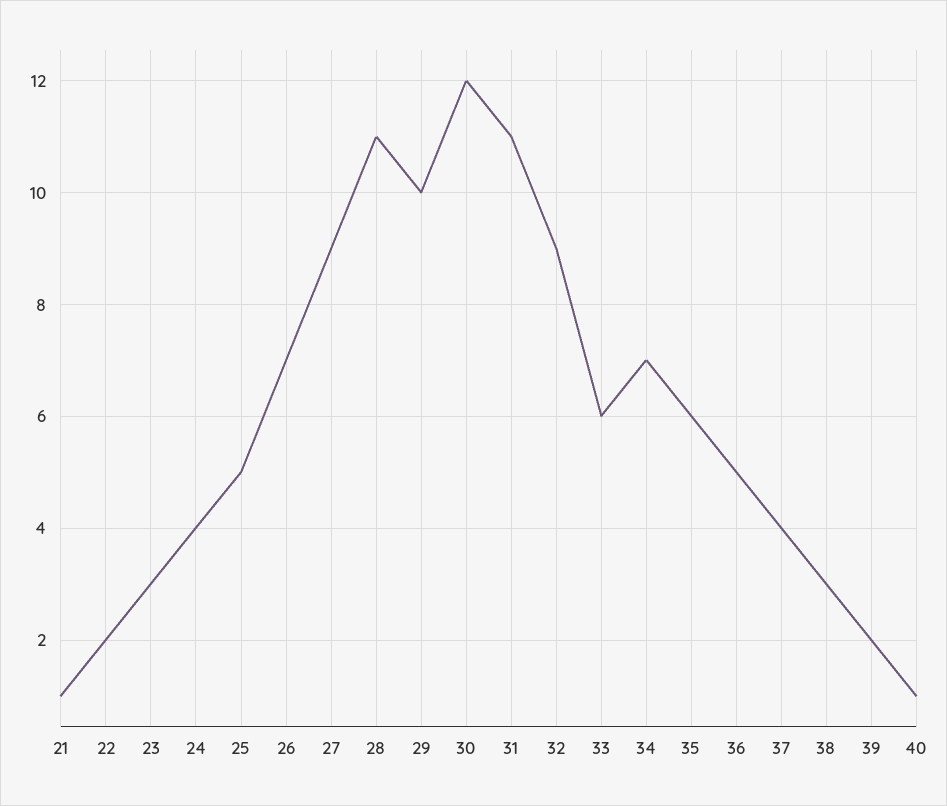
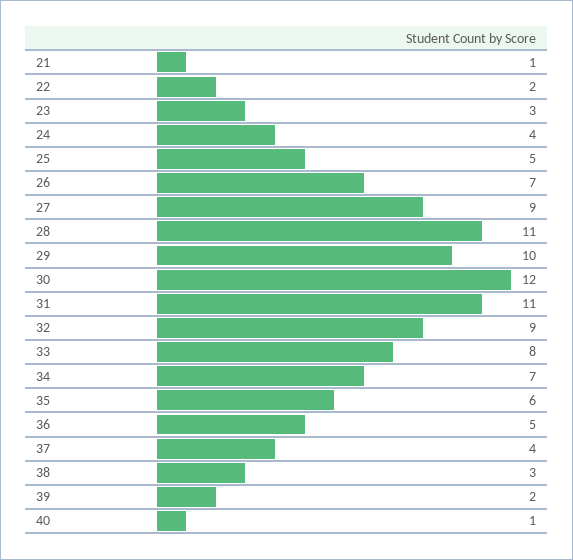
  {
    "21": 1,
    "22": 2,
    "23": 3,
    "24": 4,
    "25": 5,
    "26": 7,
    "27": 9,
    "28": 11,
    "29": 10,
    "30": 12,
    "31": 11,
    "32": 9,
-   "33": 6,
+   "33": 8,
    "34": 7,
    "35": 6,
    "36": 5,
    "37": 4,
    "38": 3,
    "39": 2,
    "40": 1
  }

